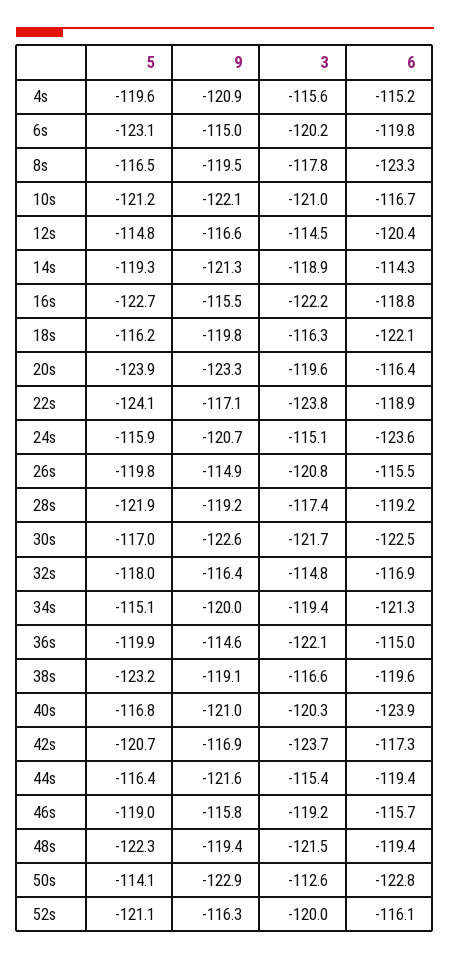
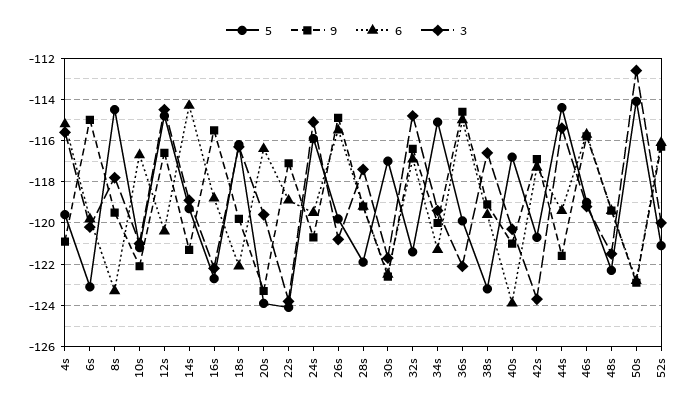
  {
    "5": {
      "4s": -119.6,
      "6s": -123.1,
-     "8s": -116.5,
+     "8s": -114.5,
      "10s": -121.2,
      "12s": -114.8,
      "14s": -119.3,
      "16s": -122.7,
      "18s": -116.2,
      "20s": -123.9,
      "22s": -124.1,
      "24s": -115.9,
      "26s": -119.8,
      "28s": -121.9,
      "30s": -117,
-     "32s": -118,
+     "32s": -121.5,
      "34s": -115.1,
      "36s": -119.9,
      "38s": -123.2,
      "40s": -116.8,
      "42s": -120.7,
-     "44s": -116.4,
+     "44s": -114.5,
      "46s": -119,
      "48s": -122.3,
      "50s": -114.1,
      "52s": -121.1
    },
    "9": {
      "4s": -120.9,
      "6s": -115,
      "8s": -119.5,
      "10s": -122.1,
      "12s": -116.6,
      "14s": -121.3,
      "16s": -115.5,
      "18s": -119.8,
      "20s": -123.3,
      "22s": -117.1,
      "24s": -120.7,
      "26s": -114.9,
      "28s": -119.2,
      "30s": -122.6,
      "32s": -116.4,
      "34s": -120,
      "36s": -114.6,
      "38s": -119.1,
      "40s": -121,
      "42s": -116.9,
      "44s": -121.6,
      "46s": -115.8,
      "48s": -119.4,
      "50s": -122.9,
      "52s": -116.3
    },
    "3": {
      "4s": -115.6,
      "6s": -120.2,
      "8s": -117.8,
      "10s": -121,
      "12s": -114.5,
      "14s": -118.9,
      "16s": -122.2,
      "18s": -116.3,
      "20s": -119.6,
      "22s": -123.8,
      "24s": -115.1,
      "26s": -120.8,
      "28s": -117.4,
      "30s": -121.7,
      "32s": -114.8,
      "34s": -119.4,
      "36s": -122.1,
      "38s": -116.6,
      "40s": -120.3,
      "42s": -123.7,
      "44s": -115.4,
      "46s": -119.2,
      "48s": -121.5,
      "50s": -112.6,
      "52s": -120
    },
    "6": {
      "4s": -115.2,
      "6s": -119.8,
      "8s": -123.3,
      "10s": -116.7,
      "12s": -120.4,
      "14s": -114.3,
      "16s": -118.8,
      "18s": -122.1,
      "20s": -116.4,
      "22s": -118.9,
-     "24s": -123.6,
+     "24s": -119.5,
      "26s": -115.5,
      "28s": -119.2,
      "30s": -122.5,
      "32s": -116.9,
      "34s": -121.3,
      "36s": -115,
      "38s": -119.6,
      "40s": -123.9,
      "42s": -117.3,
      "44s": -119.4,
      "46s": -115.7,
      "48s": -119.4,
      "50s": -122.8,
      "52s": -116.1
    }
  }

